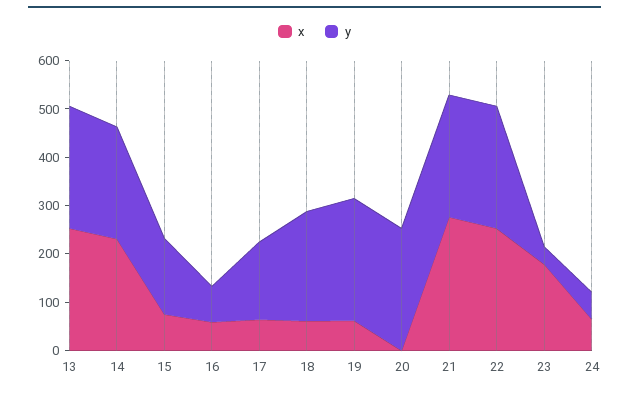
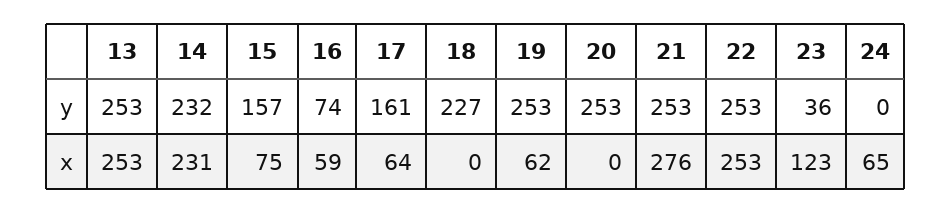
  {
    "x": {
      "13": 253,
      "14": 231,
      "15": 75,
      "16": 59,
      "17": 64,
-     "18": 60,
+     "18": 0,
      "19": 62,
      "20": 0,
      "21": 276,
      "22": 253,
-     "23": 180,
+     "23": 123,
      "24": 65
    },
    "y": {
      "13": 253,
      "14": 232,
      "15": 157,
      "16": 74,
      "17": 161,
      "18": 227,
      "19": 253,
      "20": 253,
      "21": 253,
      "22": 253,
      "23": 36,
-     "24": 60
+     "24": 0
    }
  }

